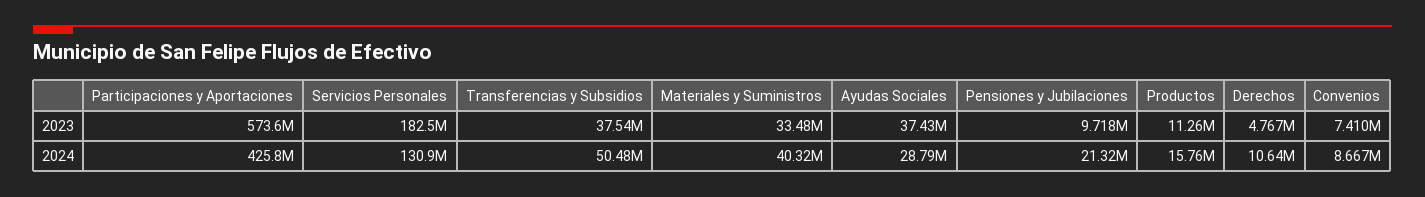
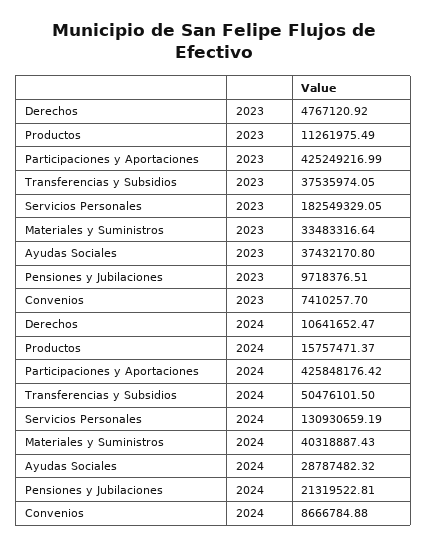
  {
    "Participaciones y Aportaciones": {
-     "2023": 573600000,
+     "2023": 425249216.99,
      "2024": 425848176.42
    },
    "Servicios Personales": {
      "2023": 182549329.05,
      "2024": 130930659.19
    },
    "Transferencias y Subsidios": {
      "2023": 37535974.05,
      "2024": 50476101.5
    },
    "Materiales y Suministros": {
      "2023": 33483316.64,
      "2024": 40318887.43
    },
    "Ayudas Sociales": {
      "2023": 37432170.8,
      "2024": 28787482.32
    },
    "Pensiones y Jubilaciones": {
      "2023": 9718376.51,
      "2024": 21319522.81
    },
    "Productos": {
      "2023": 11261975.49,
      "2024": 15757471.37
    },
    "Derechos": {
      "2023": 4767120.92,
      "2024": 10641652.47
    },
    "Convenios": {
      "2023": 7410257.7,
      "2024": 8666784.88
    }
  }

